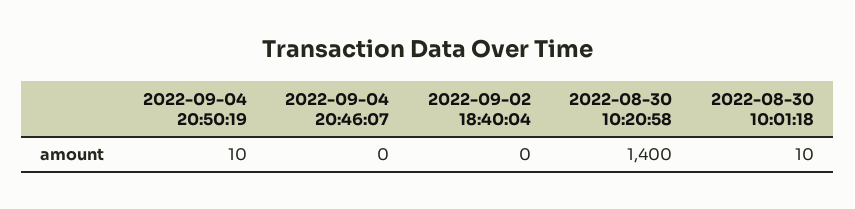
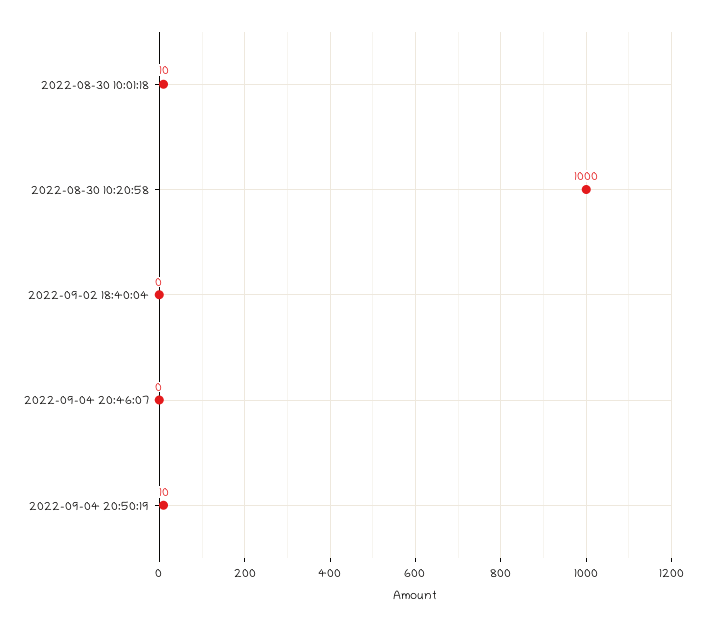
  {
    "2022-09-04 20:50:19": 10,
    "2022-09-04 20:46:07": 0,
    "2022-09-02 18:40:04": 0,
-   "2022-08-30 10:20:58": 1400,
+   "2022-08-30 10:20:58": 1000,
    "2022-08-30 10:01:18": 10
  }

